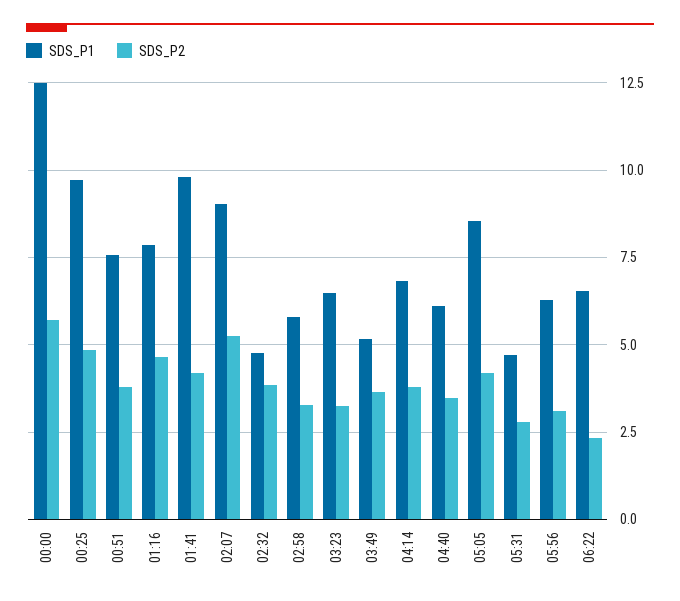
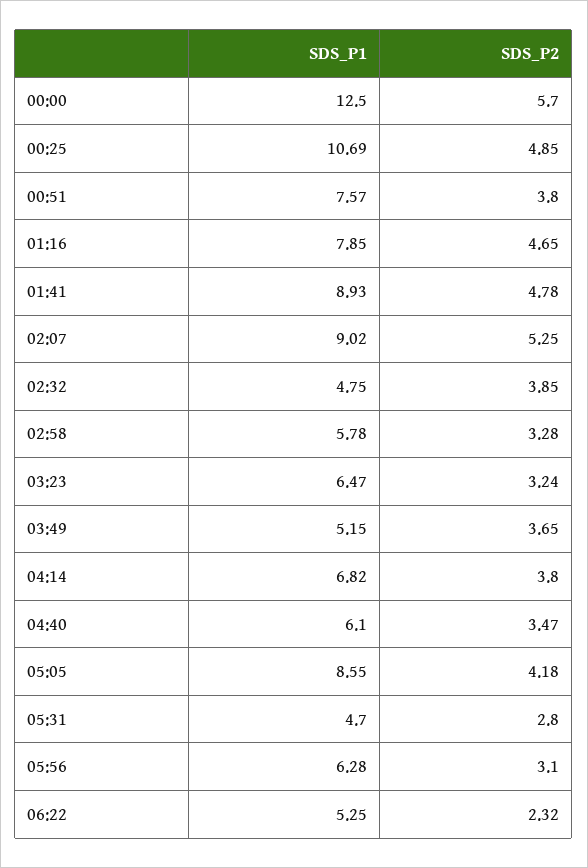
  {
    "SDS_P1": {
      "00:00": 12.5,
-     "00:25": 9.75,
+     "00:25": 10.69,
      "00:51": 7.57,
      "01:16": 7.85,
-     "01:41": 9.75,
+     "01:41": 8.93,
      "02:07": 9.02,
      "02:32": 4.75,
      "02:58": 5.78,
      "03:23": 6.47,
      "03:49": 5.15,
      "04:14": 6.82,
      "04:40": 6.1,
      "05:05": 8.55,
      "05:31": 4.7,
      "05:56": 6.28,
-     "06:22": 6.5
+     "06:22": 5.25
    },
    "SDS_P2": {
      "00:00": 5.7,
      "00:25": 4.85,
      "00:51": 3.8,
      "01:16": 4.65,
-     "01:41": 4.25,
+     "01:41": 4.78,
      "02:07": 5.25,
      "02:32": 3.85,
      "02:58": 3.28,
      "03:23": 3.24,
      "03:49": 3.65,
      "04:14": 3.8,
      "04:40": 3.47,
      "05:05": 4.18,
      "05:31": 2.8,
      "05:56": 3.1,
      "06:22": 2.32
    }
  }

